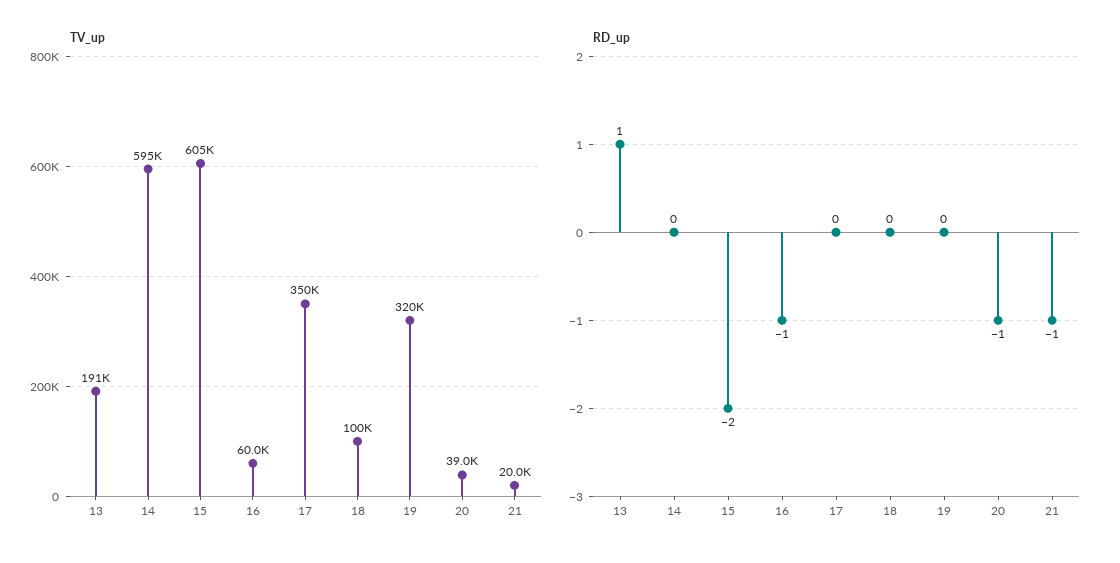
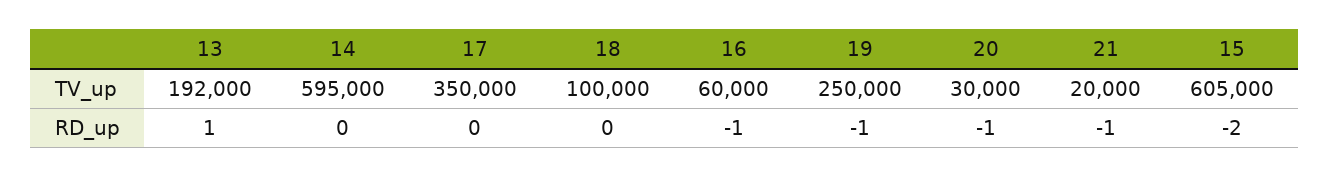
  {
    "TV_up": {
-     "13": 191000,
+     "13": 192000,
      "14": 595000,
      "15": 605000,
      "16": 60000,
      "17": 350000,
      "18": 100000,
-     "19": 320000,
+     "19": 250000,
-     "20": 39000,
+     "20": 30000,
      "21": 20000
    },
    "RD_up": {
      "13": 1,
      "14": 0,
      "15": -2,
      "16": -1,
      "17": 0,
      "18": 0,
-     "19": 0,
+     "19": -1,
      "20": -1,
      "21": -1
    }
  }

